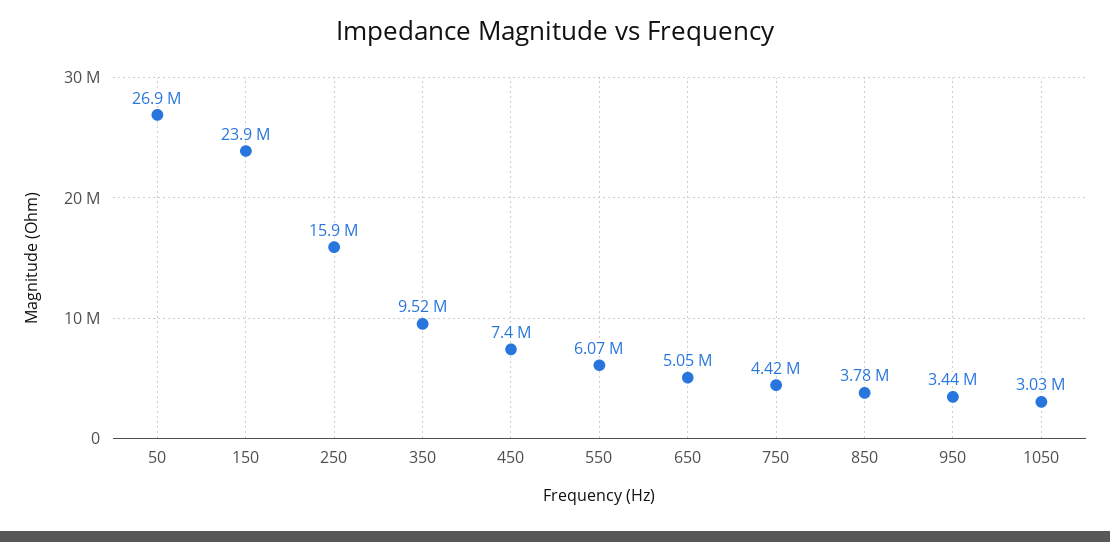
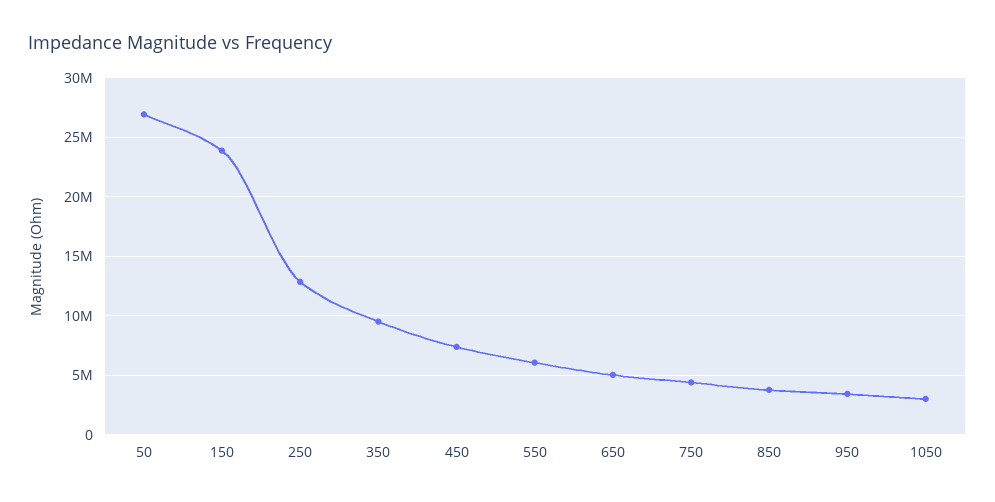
  {
    "50": 26900000,
    "150": 23900000,
-   "250": 15900000,
+   "250": 13000000,
    "350": 9520000,
    "450": 7400000,
    "550": 6070000,
    "650": 5050000,
    "750": 4420000,
    "850": 3780000,
    "950": 3440000,
    "1050": 3030000
  }

